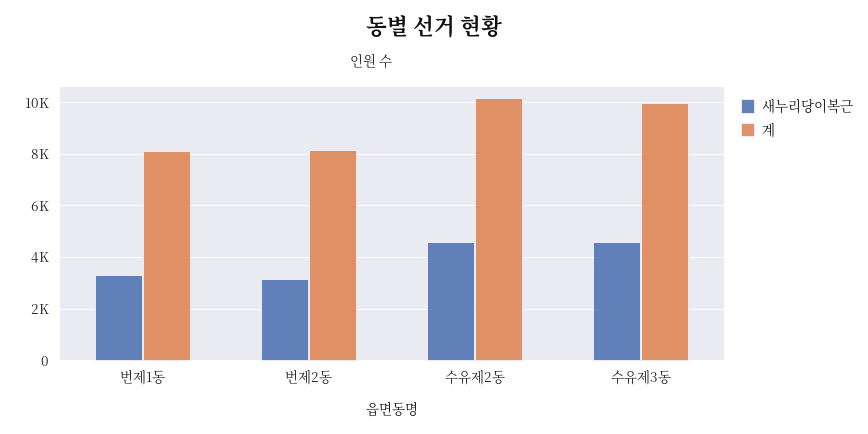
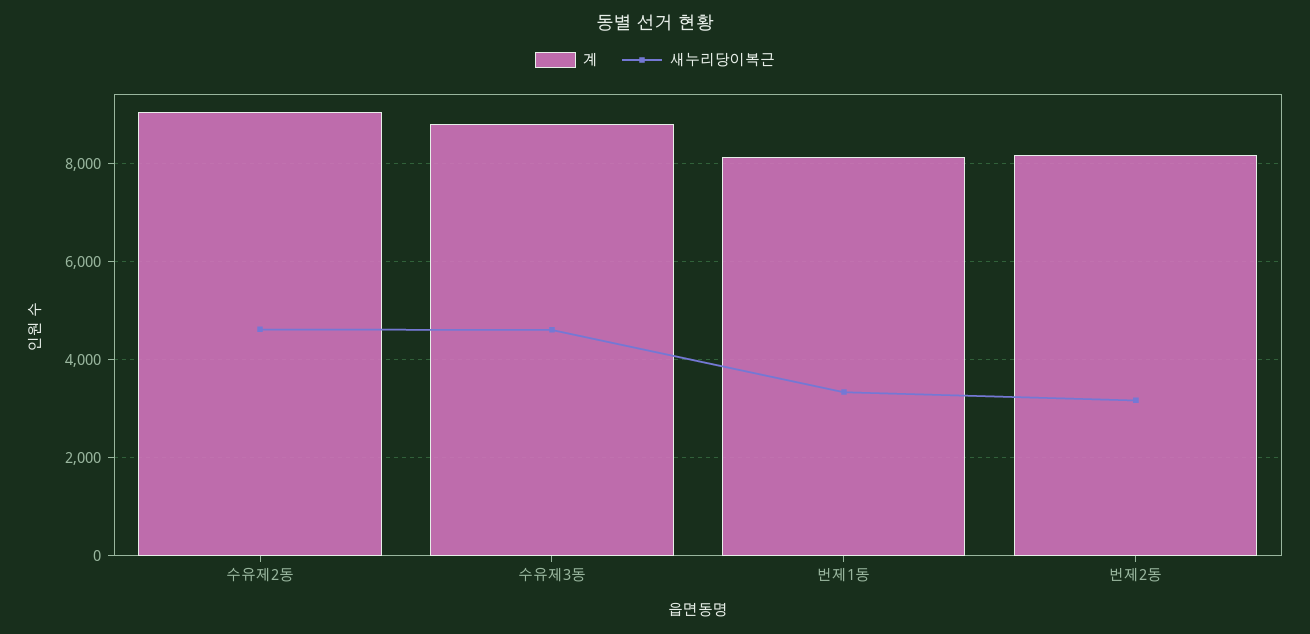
  {
    "새누리당이복근": {
      "번제1동": 3400,
      "번제2동": 3200,
      "수유제2동": 4600,
      "수유제3동": 4600
    },
    "계": {
      "번제1동": 8200,
      "번제2동": 8200,
-     "수유제2동": 10250,
+     "수유제2동": 9000,
-     "수유제3동": 10000
+     "수유제3동": 8800
    }
  }

